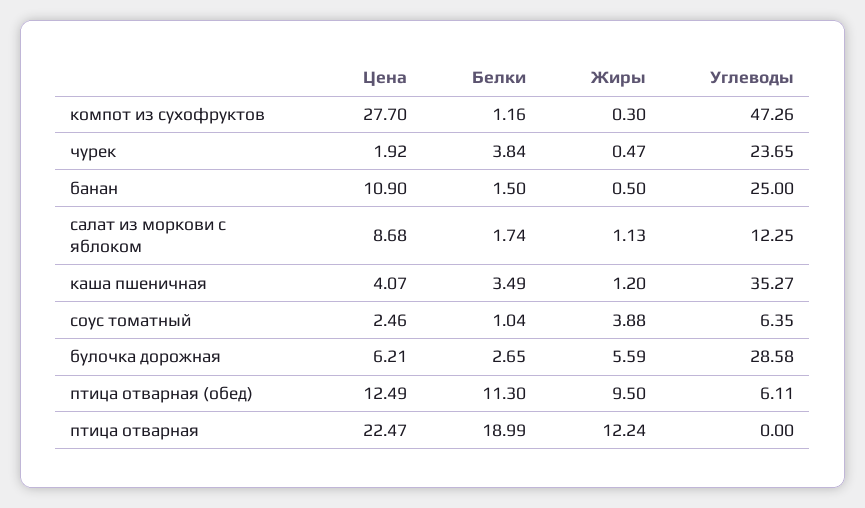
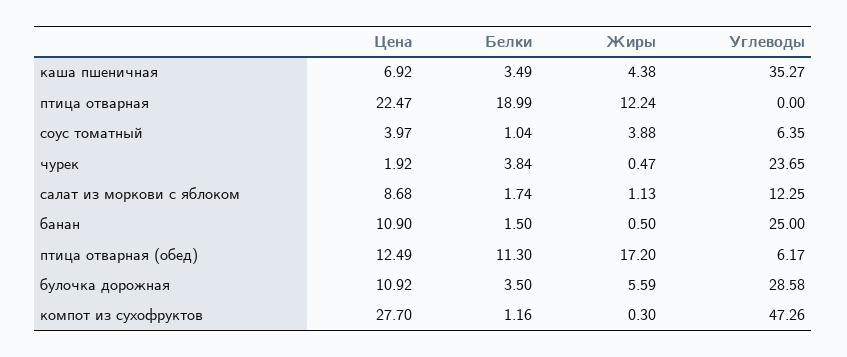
  {
    "Цена": {
      "компот из сухофруктов": 27.7,
      "чурек": 1.92,
      "банан": 10.9,
      "салат из моркови с яблоком": 8.68,
-     "каша пшеничная": 4.07,
+     "каша пшеничная": 6.92,
-     "соус томатный": 2.46,
+     "соус томатный": 3.97,
-     "булочка дорожная": 6.21,
+     "булочка дорожная": 10.92,
      "птица отварная (обед)": 12.49,
      "птица отварная": 22.47
    },
    "Белки": {
      "компот из сухофруктов": 1.16,
      "чурек": 3.84,
      "банан": 1.5,
      "салат из моркови с яблоком": 1.74,
      "каша пшеничная": 3.49,
      "соус томатный": 1.04,
-     "булочка дорожная": 2.65,
+     "булочка дорожная": 3.5,
      "птица отварная (обед)": 11.3,
      "птица отварная": 18.99
    },
    "Жиры": {
      "компот из сухофруктов": 0.3,
      "чурек": 0.47,
      "банан": 0.5,
      "салат из моркови с яблоком": 1.13,
-     "каша пшеничная": 1.2,
+     "каша пшеничная": 4.38,
      "соус томатный": 3.88,
      "булочка дорожная": 5.59,
-     "птица отварная (обед)": 9.5,
+     "птица отварная (обед)": 17.2,
      "птица отварная": 12.24
    },
    "Углеводы": {
      "компот из сухофруктов": 47.26,
      "чурек": 23.65,
      "банан": 25,
      "салат из моркови с яблоком": 12.25,
      "каша пшеничная": 35.27,
      "соус томатный": 6.35,
      "булочка дорожная": 28.58,
-     "птица отварная (обед)": 6.11,
+     "птица отварная (обед)": 6.17,
      "птица отварная": 0
    }
  }

